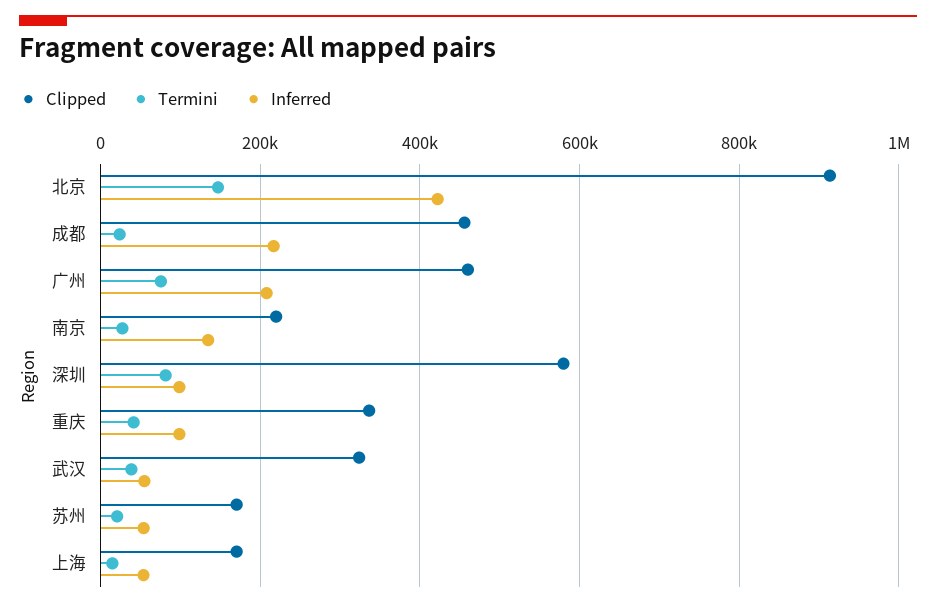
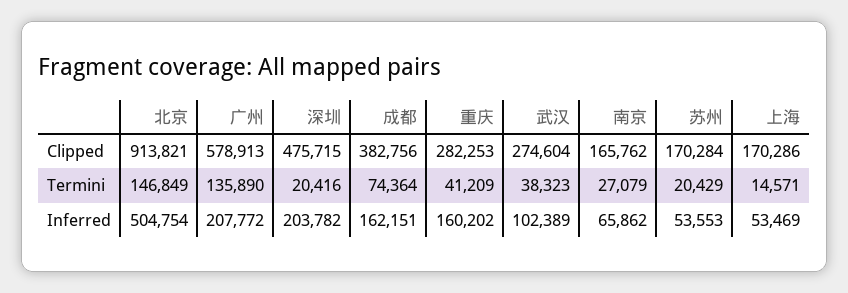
  {
    "Clipped": {
      "北京": 913821,
-     "成都": 460000,
+     "成都": 382756,
-     "广州": 460000,
+     "广州": 578913,
-     "南京": 220000,
+     "南京": 165762,
-     "深圳": 580000,
+     "深圳": 475715,
-     "重庆": 340000,
+     "重庆": 282253,
-     "武汉": 320000,
+     "武汉": 274604,
      "苏州": 170284,
      "上海": 170286
    },
    "Termini": {
      "北京": 146849,
-     "成都": 20000,
+     "成都": 74364,
-     "广州": 80000,
+     "广州": 135890,
      "南京": 27079,
-     "深圳": 80000,
+     "深圳": 20416,
      "重庆": 41209,
      "武汉": 38323,
      "苏州": 20429,
      "上海": 14571
    },
    "Inferred": {
-     "北京": 420000,
+     "北京": 504754,
-     "成都": 220000,
+     "成都": 162151,
      "广州": 207772,
-     "南京": 140000,
+     "南京": 65862,
-     "深圳": 100000,
+     "深圳": 203782,
-     "重庆": 100000,
+     "重庆": 160202,
-     "武汉": 60000,
+     "武汉": 102389,
      "苏州": 53553,
      "上海": 53469
    }
  }

